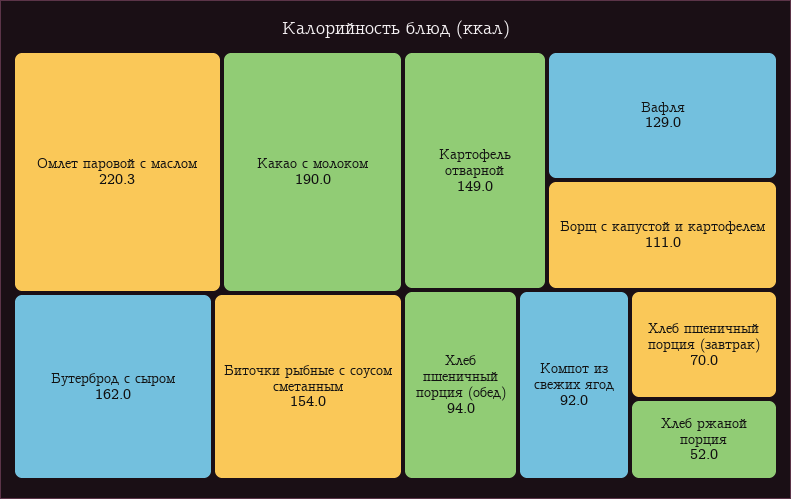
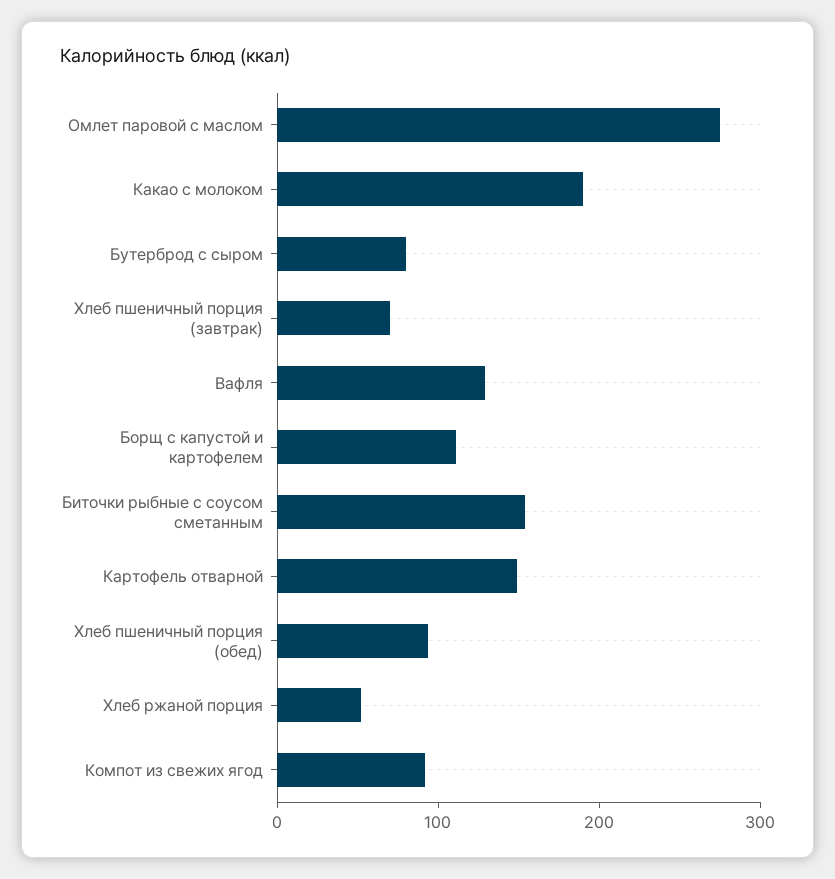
  {
-   "Омлет паровой с маслом": 220.3,
+   "Омлет паровой с маслом": 280,
    "Какао с молоком": 190,
-   "Бутерброд с сыром": 162,
+   "Бутерброд с сыром": 80,
    "Биточки рыбные с соусом сметанным": 154,
    "Картофель отварной": 149,
    "Вафля": 129,
    "Борщ с капустой и картофелем": 111,
    "Хлеб пшеничный порция (обед)": 94,
    "Компот из свежих ягод": 92,
    "Хлеб пшеничный порция (завтрак)": 70,
    "Хлеб ржаной порция": 52
  }

